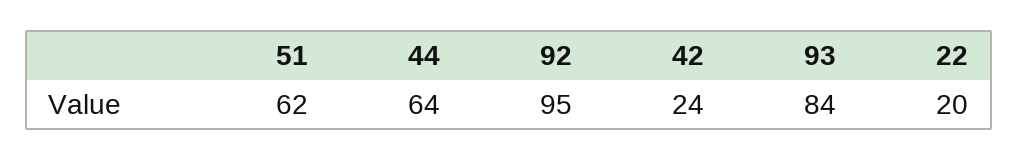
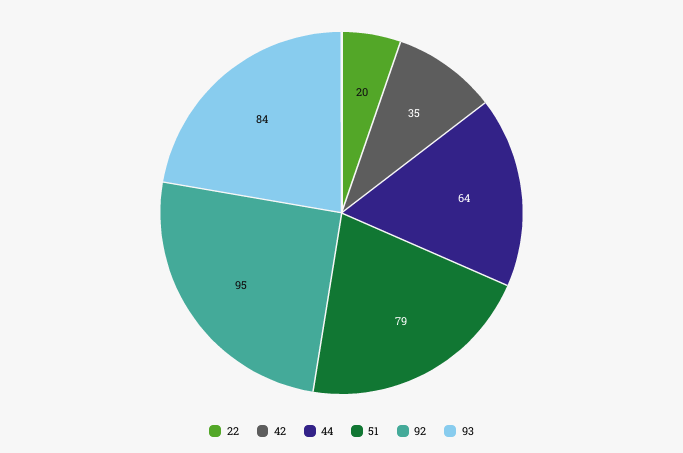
  {
-   "51": 62,
+   "51": 79,
    "44": 64,
    "92": 95,
-   "42": 24,
+   "42": 35,
    "93": 84,
    "22": 20
  }

